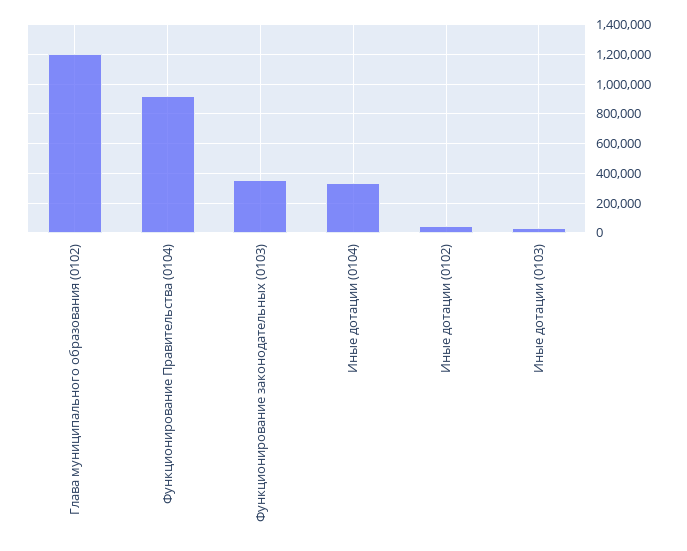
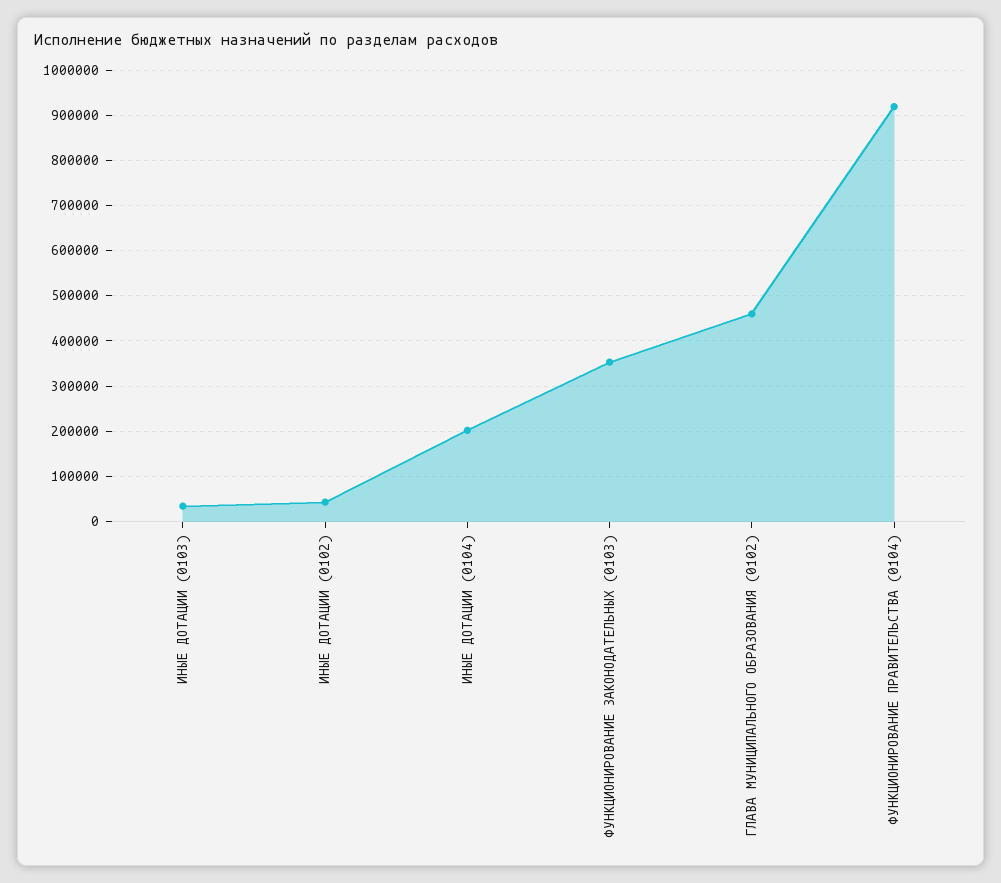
  {
-   "Глава муниципального образования (0102)": 1200000,
+   "Глава муниципального образования (0102)": 460000,
    "Функционирование Правительства (0104)": 920000,
    "Функционирование законодательных (0103)": 360000,
-   "Иные дотации (0104)": 350000,
+   "Иные дотации (0104)": 200000,
    "Иные дотации (0102)": 40000,
    "Иные дотации (0103)": 40000
  }

